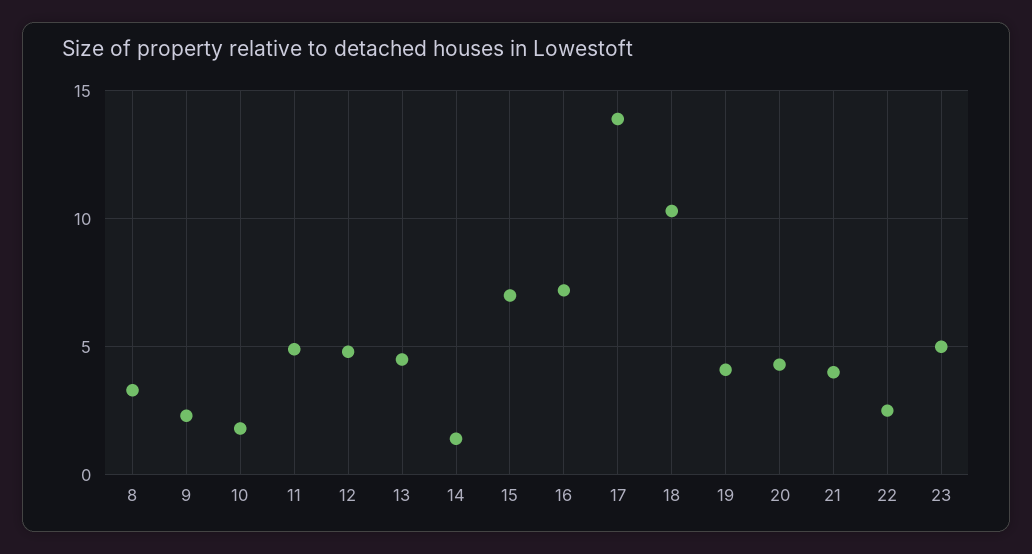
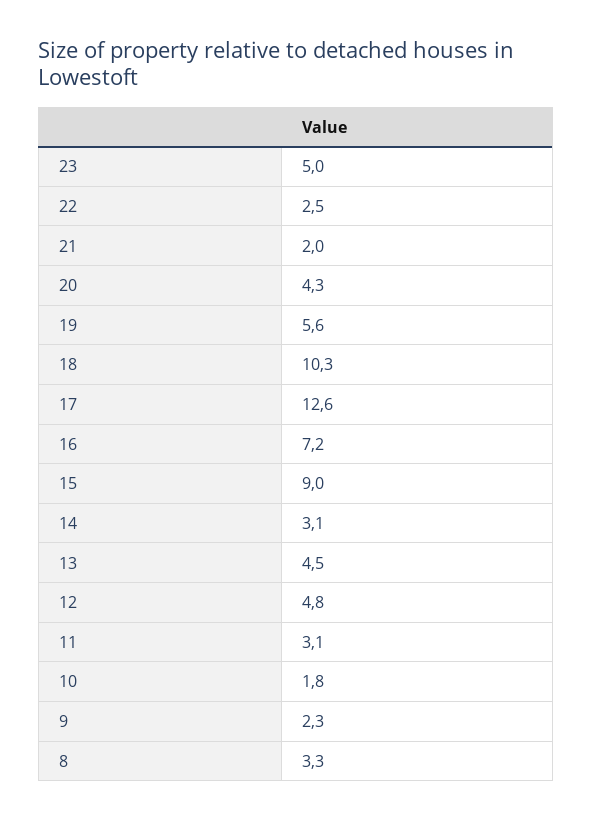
  {
    "8": 3.3,
    "9": 2.3,
    "10": 1.8,
-   "11": 5,
+   "11": 3.1,
    "12": 4.8,
    "13": 4.5,
-   "14": 1.5,
+   "14": 3.1,
-   "15": 7,
+   "15": 9,
    "16": 7.2,
-   "17": 14,
+   "17": 12.6,
    "18": 10.3,
-   "19": 4,
+   "19": 5.6,
    "20": 4.3,
-   "21": 4,
+   "21": 2,
    "22": 2.5,
    "23": 5
  }

